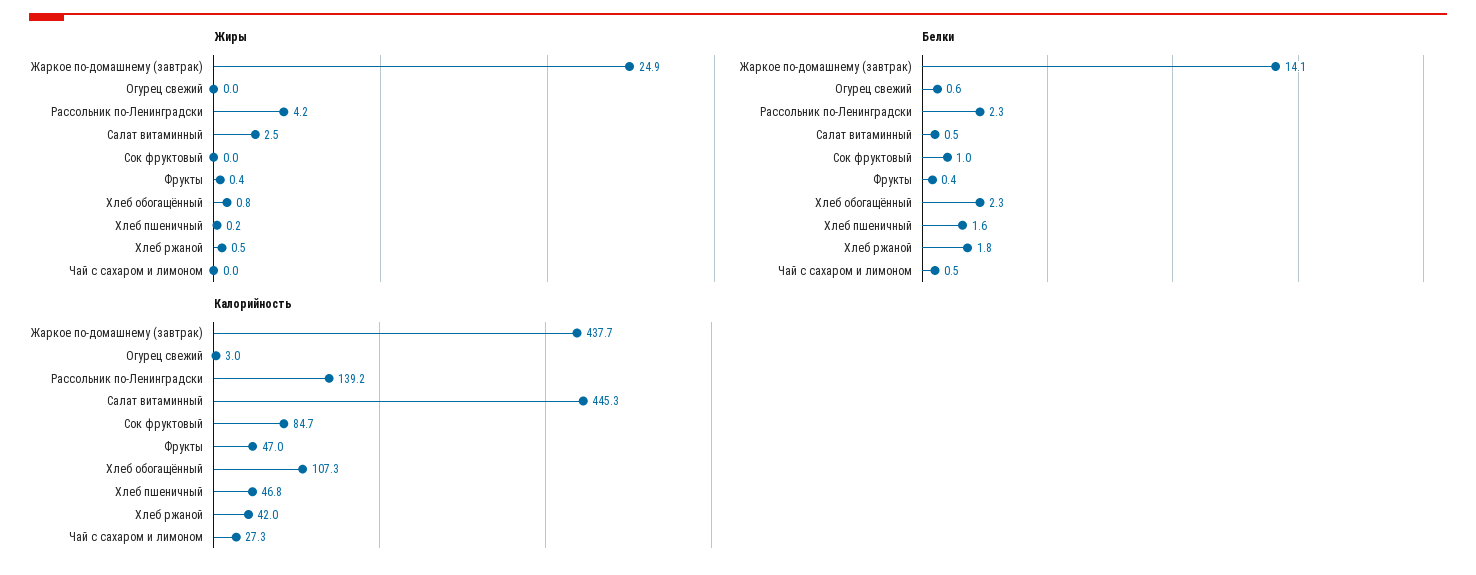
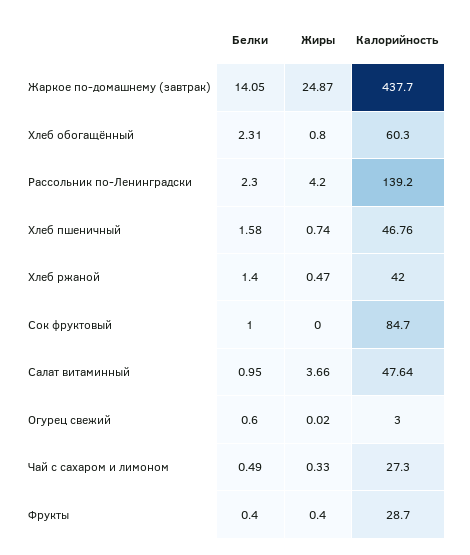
  {
    "Жиры": {
      "Жаркое по-домашнему (завтрак)": 24.87,
      "Огурец свежий": 0.02,
      "Рассольник по-Ленинградски": 4.2,
-     "Салат витаминный": 2.5,
+     "Салат витаминный": 3.66,
      "Сок фруктовый": 0,
      "Фрукты": 0.4,
      "Хлеб обогащённый": 0.8,
-     "Хлеб пшеничный": 0.2,
+     "Хлеб пшеничный": 0.74,
      "Хлеб ржаной": 0.47,
-     "Чай с сахаром и лимоном": 0
+     "Чай с сахаром и лимоном": 0.33
    },
    "Белки": {
      "Жаркое по-домашнему (завтрак)": 14.05,
      "Огурец свежий": 0.6,
      "Рассольник по-Ленинградски": 2.3,
-     "Салат витаминный": 0.5,
+     "Салат витаминный": 0.95,
      "Сок фруктовый": 1,
      "Фрукты": 0.4,
      "Хлеб обогащённый": 2.31,
      "Хлеб пшеничный": 1.58,
-     "Хлеб ржаной": 1.8,
+     "Хлеб ржаной": 1.4,
      "Чай с сахаром и лимоном": 0.49
    },
    "Калорийность": {
      "Жаркое по-домашнему (завтрак)": 437.7,
      "Огурец свежий": 3,
      "Рассольник по-Ленинградски": 139.2,
-     "Салат витаминный": 445.3,
+     "Салат витаминный": 47.64,
      "Сок фруктовый": 84.7,
-     "Фрукты": 47,
+     "Фрукты": 28.7,
-     "Хлеб обогащённый": 107.3,
+     "Хлеб обогащённый": 60.3,
      "Хлеб пшеничный": 46.76,
      "Хлеб ржаной": 42,
      "Чай с сахаром и лимоном": 27.3
    }
  }

